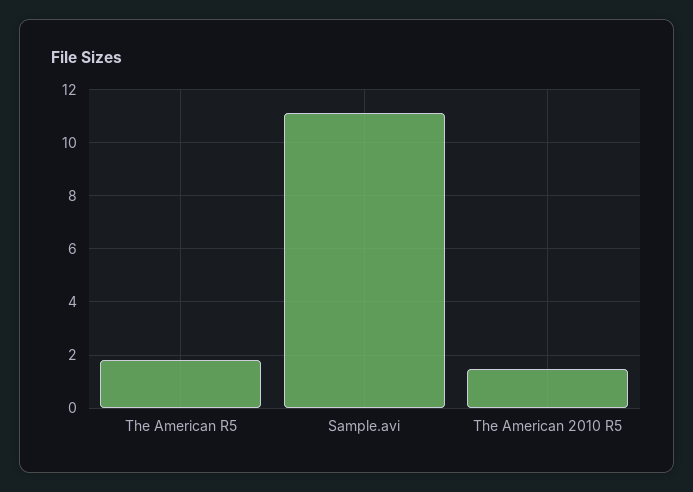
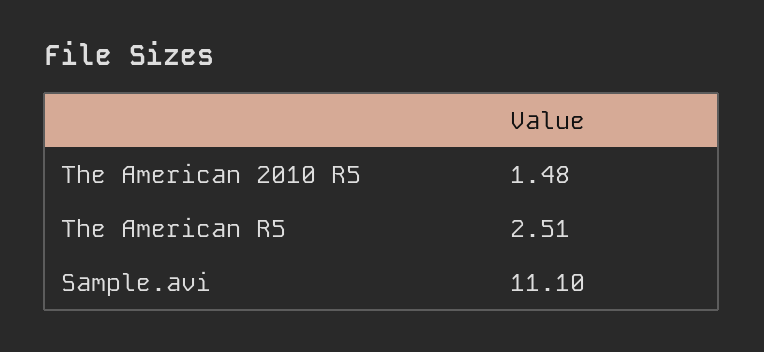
  {
-   "The American R5": 1.75,
+   "The American R5": 2.51,
    "Sample.avi": 11.1,
    "The American 2010 R5": 1.48
  }

